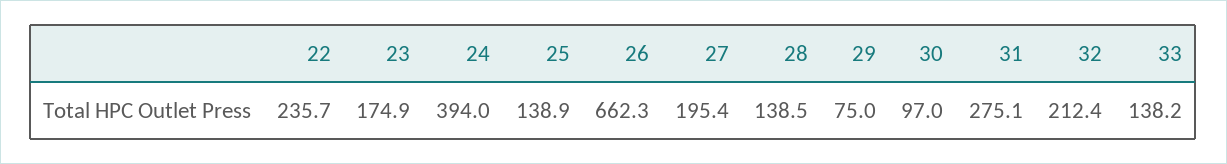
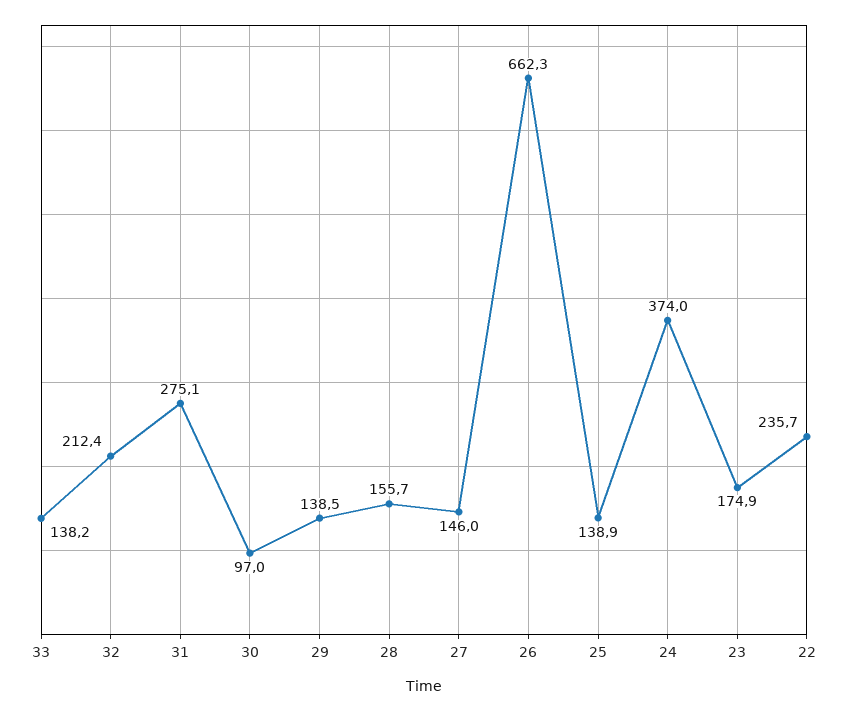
  {
    "22": 235.7,
    "23": 174.9,
-   "24": 394,
+   "24": 374,
    "25": 138.9,
    "26": 662.3,
-   "27": 195.4,
+   "27": 146,
-   "28": 138.5,
+   "28": 155.7,
-   "29": 75,
+   "29": 138.5,
    "30": 97,
    "31": 275.1,
    "32": 212.4,
    "33": 138.2
  }

